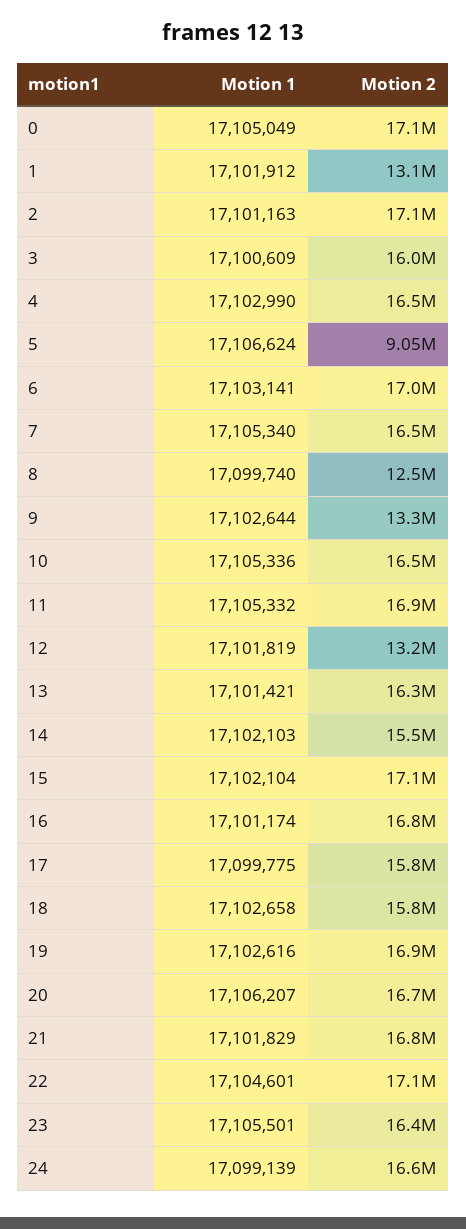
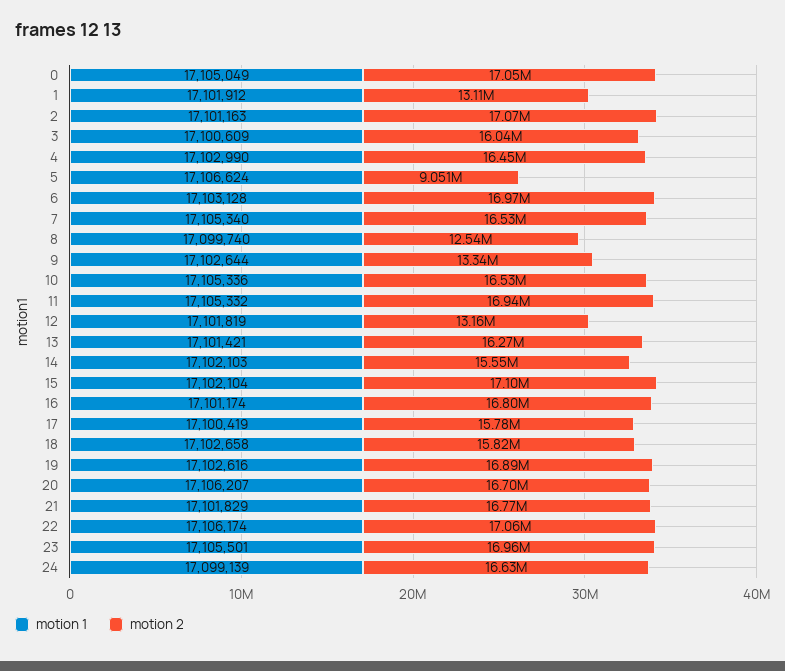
  {
    "Motion 1": {
      "0": 17105049,
      "1": 17101912,
      "2": 17101163,
      "3": 17100609,
      "4": 17102990,
      "5": 17106624,
-     "6": 17103141,
+     "6": 17103128,
      "7": 17105340,
      "8": 17099740,
      "9": 17102644,
      "10": 17105336,
      "11": 17105332,
      "12": 17101819,
      "13": 17101421,
      "14": 17102103,
      "15": 17102104,
      "16": 17101174,
-     "17": 17099775,
+     "17": 17100419,
      "18": 17102658,
      "19": 17102616,
      "20": 17106207,
      "21": 17101829,
-     "22": 17104601,
+     "22": 17106174,
      "23": 17105501,
      "24": 17099139
    },
    "Motion 2": {
      "0": 17050000,
      "1": 13110000,
      "2": 17070000,
      "3": 16040000,
      "4": 16450000,
      "5": 9051000,
      "6": 16970000,
      "7": 16530000,
      "8": 12540000,
      "9": 13340000,
      "10": 16530000,
      "11": 16940000,
      "12": 13160000,
      "13": 16270000,
      "14": 15550000,
      "15": 17100000,
      "16": 16800000,
      "17": 15780000,
      "18": 15820000,
      "19": 16890000,
      "20": 16700000,
      "21": 16770000,
      "22": 17060000,
-     "23": 16400000,
+     "23": 16960000,
      "24": 16630000
    }
  }

